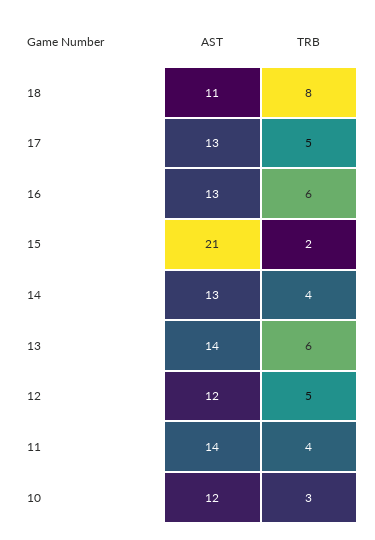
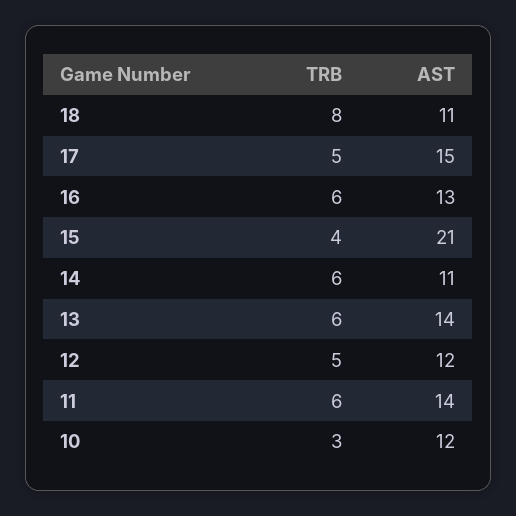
  {
    "AST": {
      "18": 11,
-     "17": 13,
+     "17": 15,
      "16": 13,
      "15": 21,
-     "14": 13,
+     "14": 11,
      "13": 14,
      "12": 12,
      "11": 14,
      "10": 12
    },
    "TRB": {
      "18": 8,
      "17": 5,
      "16": 6,
-     "15": 2,
+     "15": 4,
-     "14": 4,
+     "14": 6,
      "13": 6,
      "12": 5,
-     "11": 4,
+     "11": 6,
      "10": 3
    }
  }

